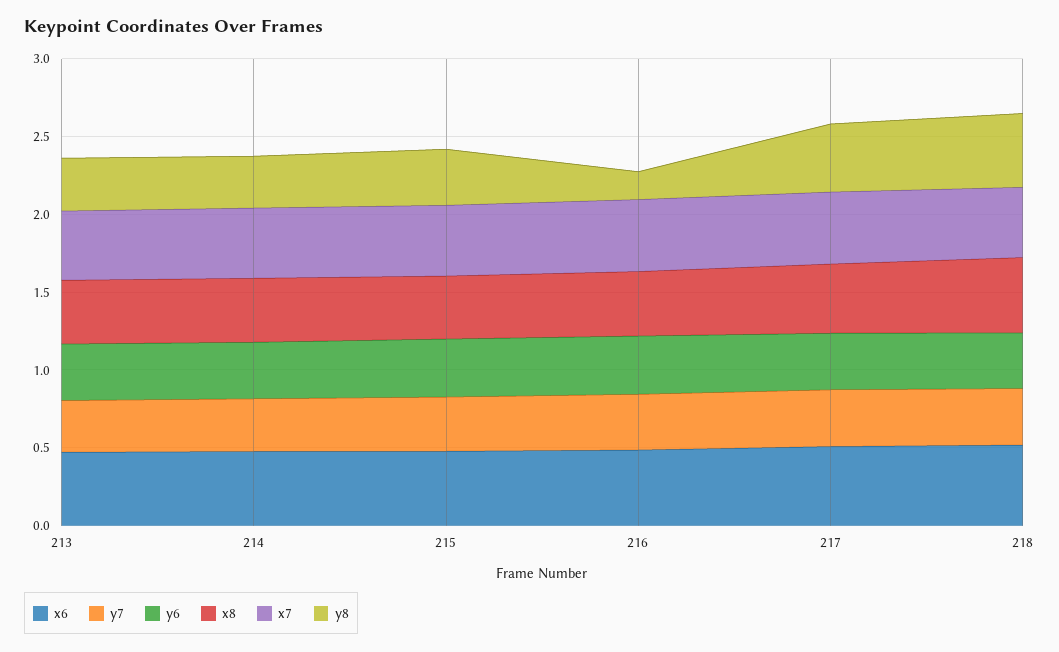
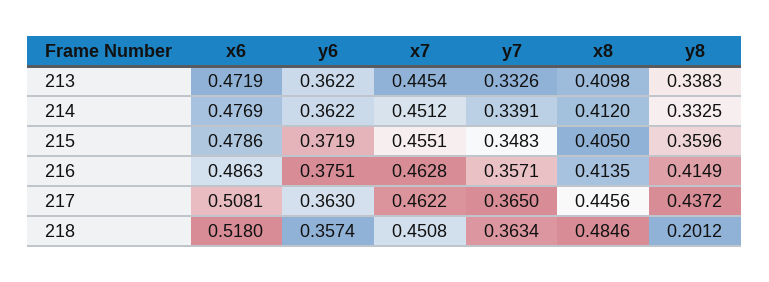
  {
    "x6": {
      "213": 0.4719,
      "214": 0.4769,
      "215": 0.4786,
      "216": 0.4863,
      "217": 0.5081,
      "218": 0.518
    },
    "y7": {
      "213": 0.3326,
      "214": 0.3391,
      "215": 0.3483,
      "216": 0.3571,
      "217": 0.365,
      "218": 0.3634
    },
    "y6": {
      "213": 0.3622,
      "214": 0.3622,
      "215": 0.3719,
      "216": 0.3751,
      "217": 0.363,
      "218": 0.3574
    },
    "x8": {
      "213": 0.4098,
      "214": 0.412,
      "215": 0.405,
      "216": 0.4135,
      "217": 0.4456,
      "218": 0.4846
    },
    "x7": {
      "213": 0.4454,
      "214": 0.4512,
      "215": 0.4551,
      "216": 0.4628,
      "217": 0.4622,
      "218": 0.4508
    },
    "y8": {
      "213": 0.3383,
      "214": 0.3325,
      "215": 0.3596,
-     "216": 0.2,
+     "216": 0.4149,
      "217": 0.4372,
-     "218": 0.5
+     "218": 0.2012
    }
  }

